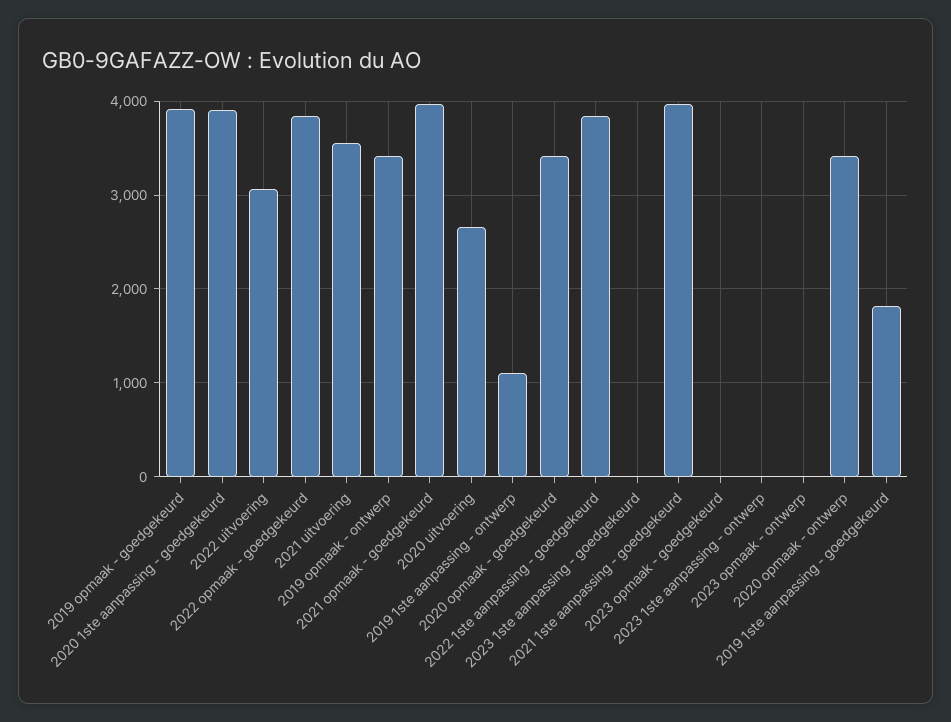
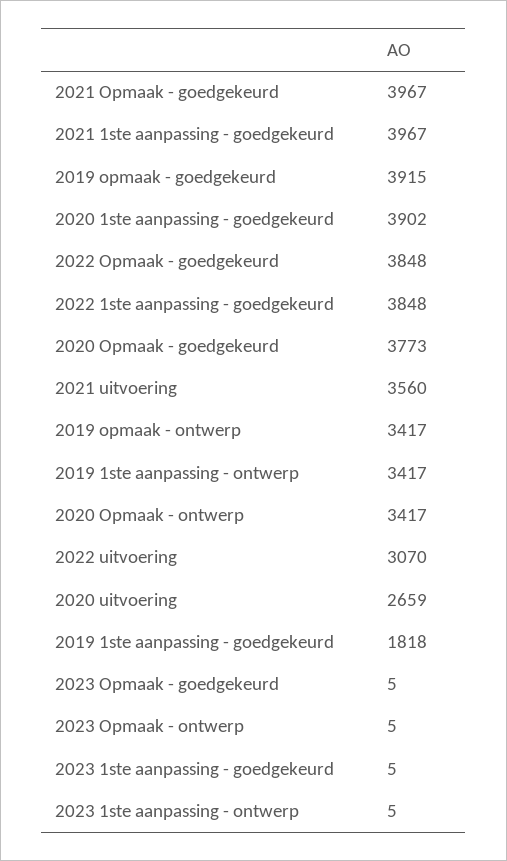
  {
    "2019 opmaak - goedgekeurd": 3915,
    "2020 1ste aanpassing - goedgekeurd": 3902,
    "2022 uitvoering": 3070,
    "2022 opmaak - goedgekeurd": 3848,
    "2021 uitvoering": 3560,
    "2019 opmaak - ontwerp": 3417,
    "2021 opmaak - goedgekeurd": 3967,
    "2020 uitvoering": 2659,
-   "2019 1ste aanpassing - ontwerp": 1100,
+   "2019 1ste aanpassing - ontwerp": 3417,
-   "2020 opmaak - goedgekeurd": 3400,
+   "2020 opmaak - goedgekeurd": 3773,
    "2022 1ste aanpassing - goedgekeurd": 3848,
    "2023 1ste aanpassing - goedgekeurd": 5,
    "2021 1ste aanpassing - goedgekeurd": 3967,
    "2023 opmaak - goedgekeurd": 5,
    "2023 1ste aanpassing - ontwerp": 5,
    "2023 opmaak - ontwerp": 5,
    "2020 opmaak - ontwerp": 3417,
    "2019 1ste aanpassing - goedgekeurd": 1818
  }

